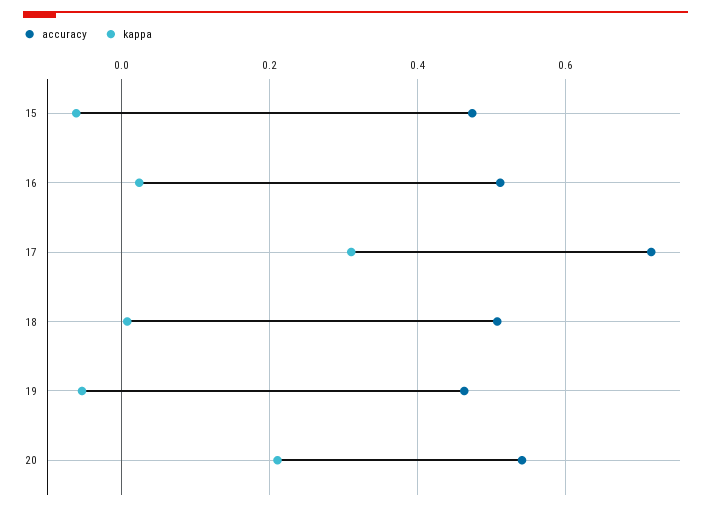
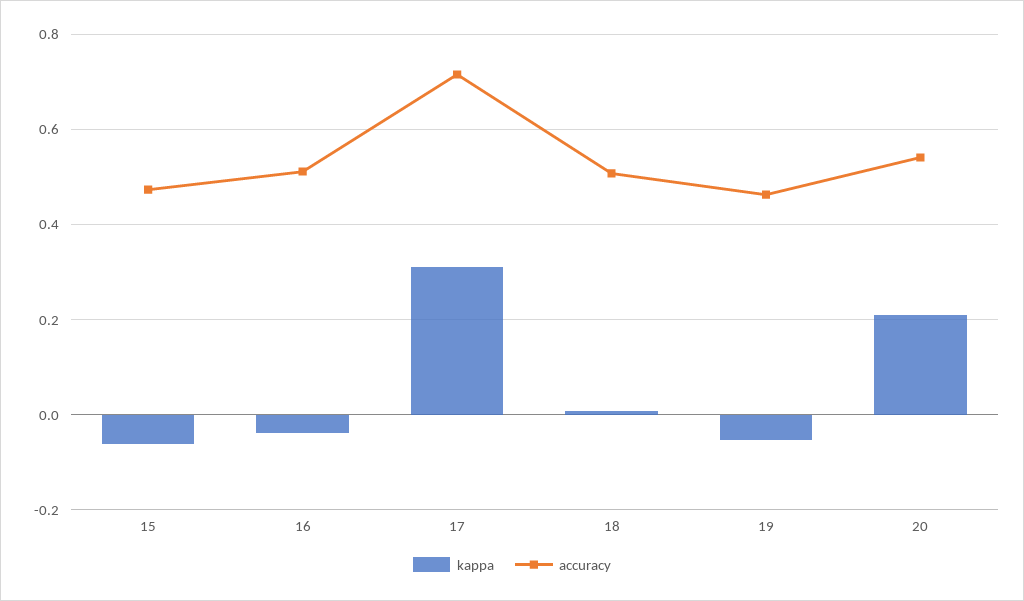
  {
    "accuracy": {
      "15": 0.48,
      "16": 0.52,
      "17": 0.72,
      "18": 0.5,
      "19": 0.46,
      "20": 0.54
    },
    "kappa": {
      "15": -0.06,
-     "16": 0.02,
+     "16": -0.04,
      "17": 0.32,
      "18": 0,
      "19": -0.06,
      "20": 0.22
    }
  }

